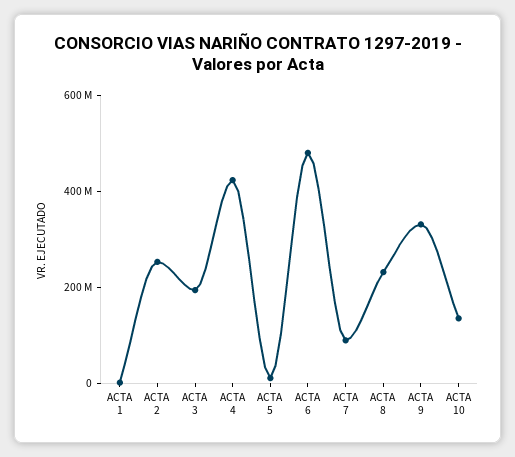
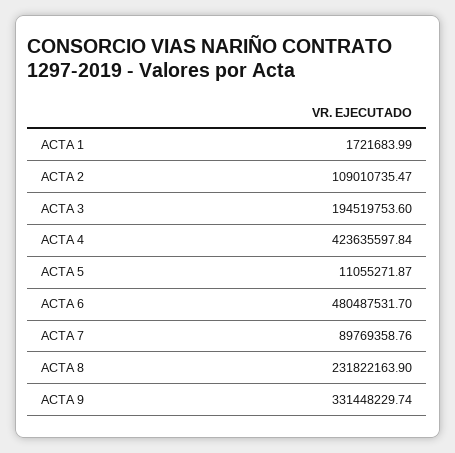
  {
    "ACTA 1": 1721683.99,
-   "ACTA 2": 250000000,
+   "ACTA 2": 109010735.47,
    "ACTA 3": 194519753.6,
    "ACTA 4": 423635597.84,
    "ACTA 5": 11055271.87,
    "ACTA 6": 480487531.7,
    "ACTA 7": 89769358.76,
    "ACTA 8": 231822163.9,
-   "ACTA 9": 331448229.74,
+   "ACTA 9": 331448229.74
-   "ACTA 10": 150000000
  }

